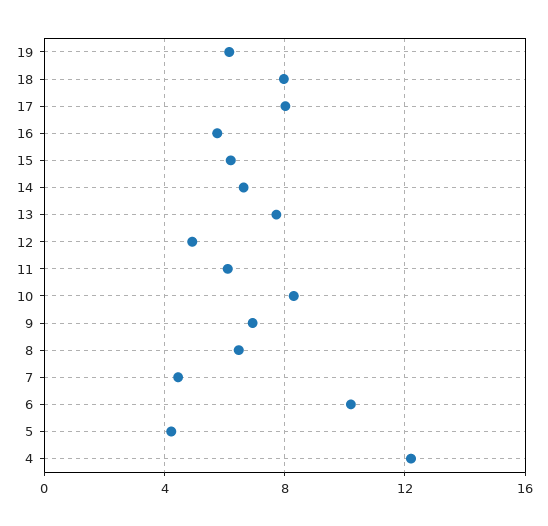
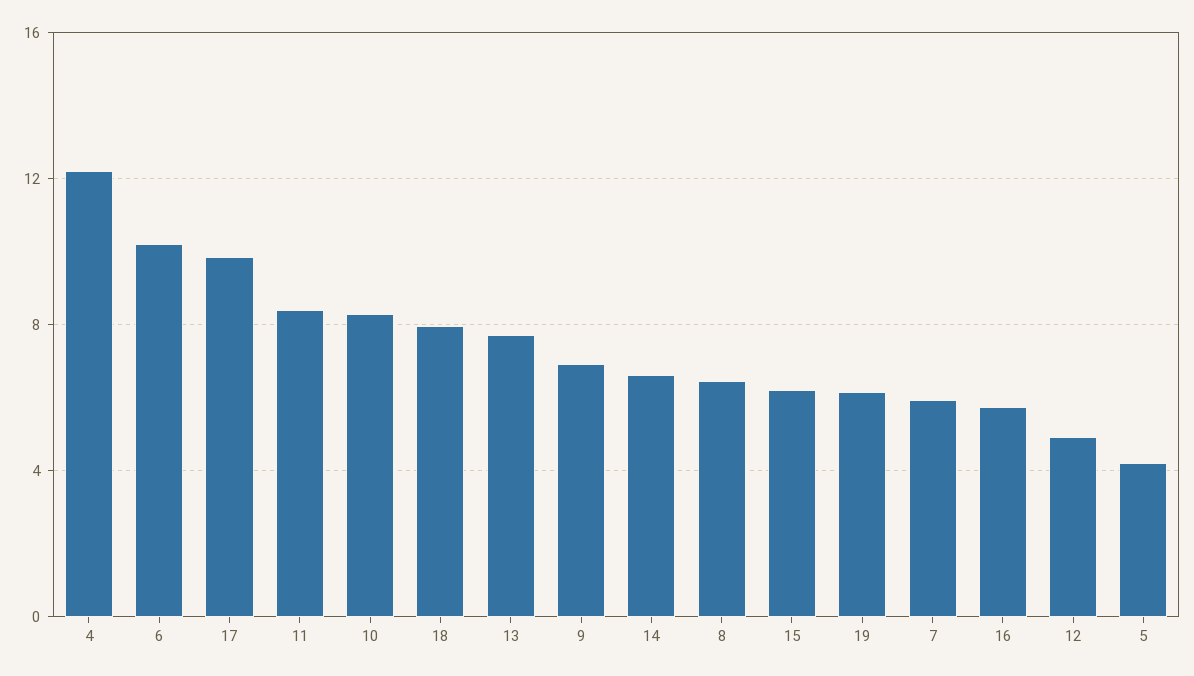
  {
    "19": 6,
    "18": 8,
-   "17": 8,
+   "17": 10,
    "16": 6,
    "15": 6,
    "14": 6.5,
    "13": 7.5,
    "12": 5,
-   "11": 6,
+   "11": 8.5,
    "10": 8.5,
    "9": 7,
    "8": 6.5,
-   "7": 4.5,
+   "7": 6,
    "6": 10,
    "5": 4,
    "4": 12
  }

